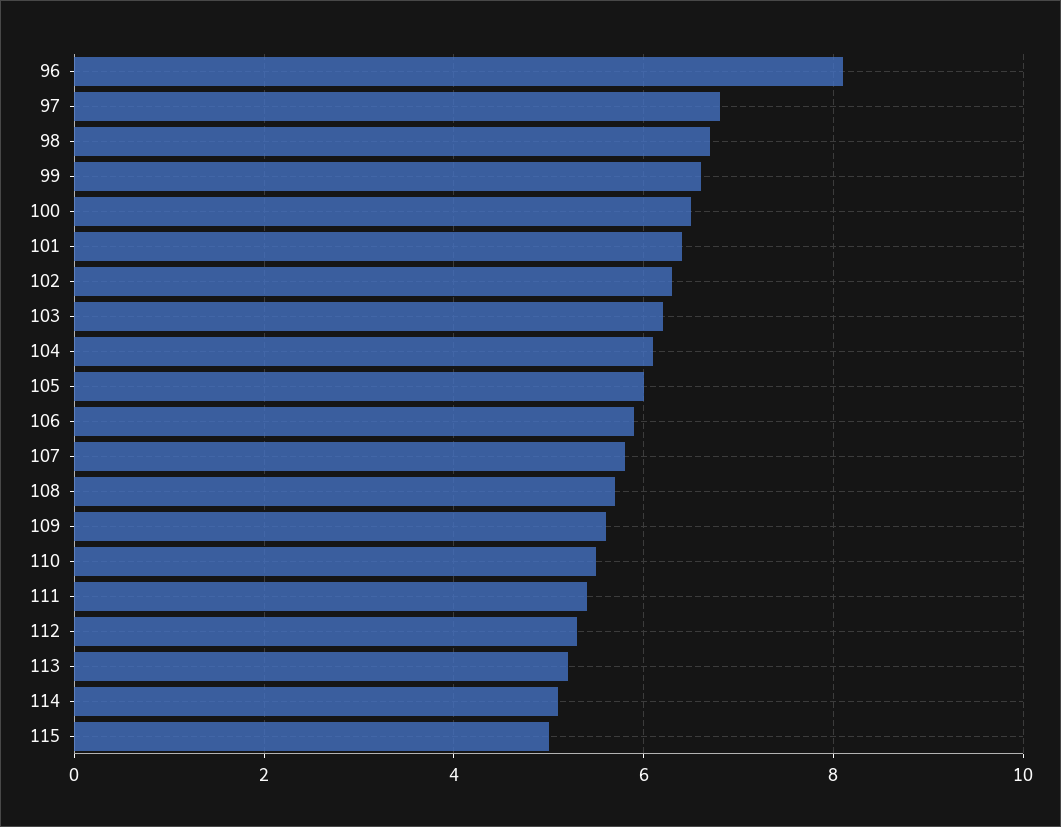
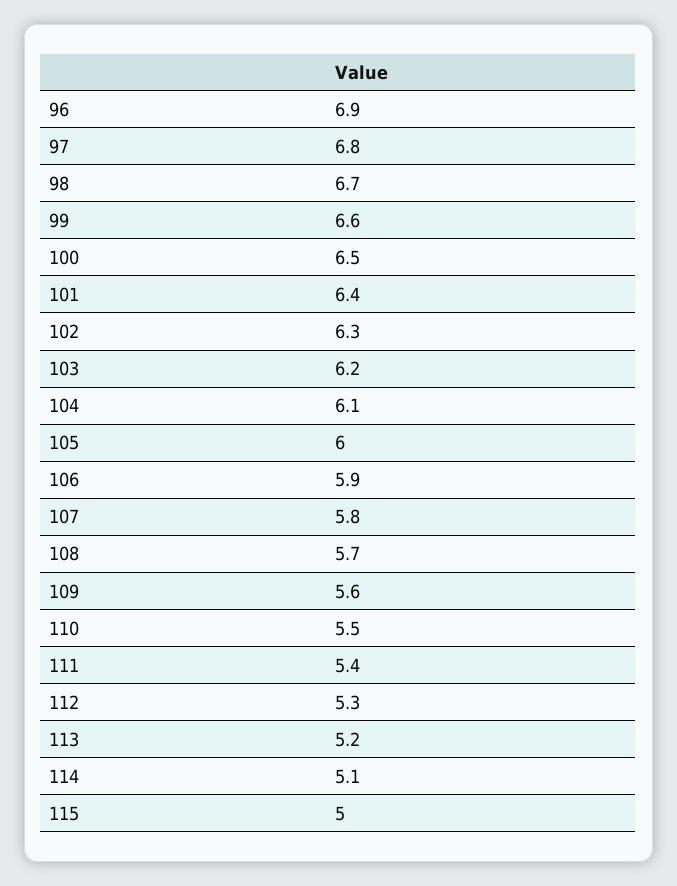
  {
-   "96": 8,
+   "96": 6.9,
    "97": 6.8,
    "98": 6.7,
    "99": 6.6,
    "100": 6.5,
    "101": 6.4,
    "102": 6.3,
    "103": 6.2,
    "104": 6.1,
    "105": 6,
    "106": 5.9,
    "107": 5.8,
    "108": 5.7,
    "109": 5.6,
    "110": 5.5,
    "111": 5.4,
    "112": 5.3,
    "113": 5.2,
    "114": 5.1,
    "115": 5
  }

